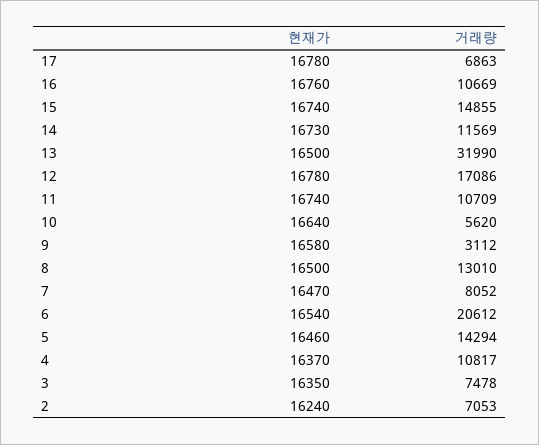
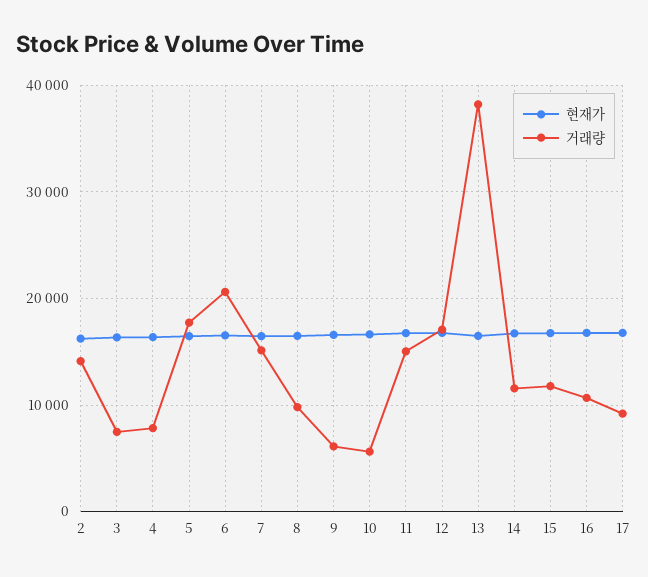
  {
    "현재가": {
      "17": 16780,
      "16": 16760,
      "15": 16740,
      "14": 16730,
      "13": 16500,
      "12": 16780,
      "11": 16740,
      "10": 16640,
      "9": 16580,
      "8": 16500,
      "7": 16470,
      "6": 16540,
      "5": 16460,
      "4": 16370,
      "3": 16350,
      "2": 16240
    },
    "거래량": {
-     "17": 6863,
+     "17": 9000,
      "16": 10669,
-     "15": 14855,
+     "15": 12000,
      "14": 11569,
-     "13": 31990,
+     "13": 38000,
      "12": 17086,
-     "11": 10709,
+     "11": 15000,
      "10": 5620,
-     "9": 3112,
+     "9": 6000,
-     "8": 13010,
+     "8": 10000,
-     "7": 8052,
+     "7": 15000,
      "6": 20612,
-     "5": 14294,
+     "5": 18000,
-     "4": 10817,
+     "4": 8000,
      "3": 7478,
-     "2": 7053
+     "2": 14000
    }
  }

